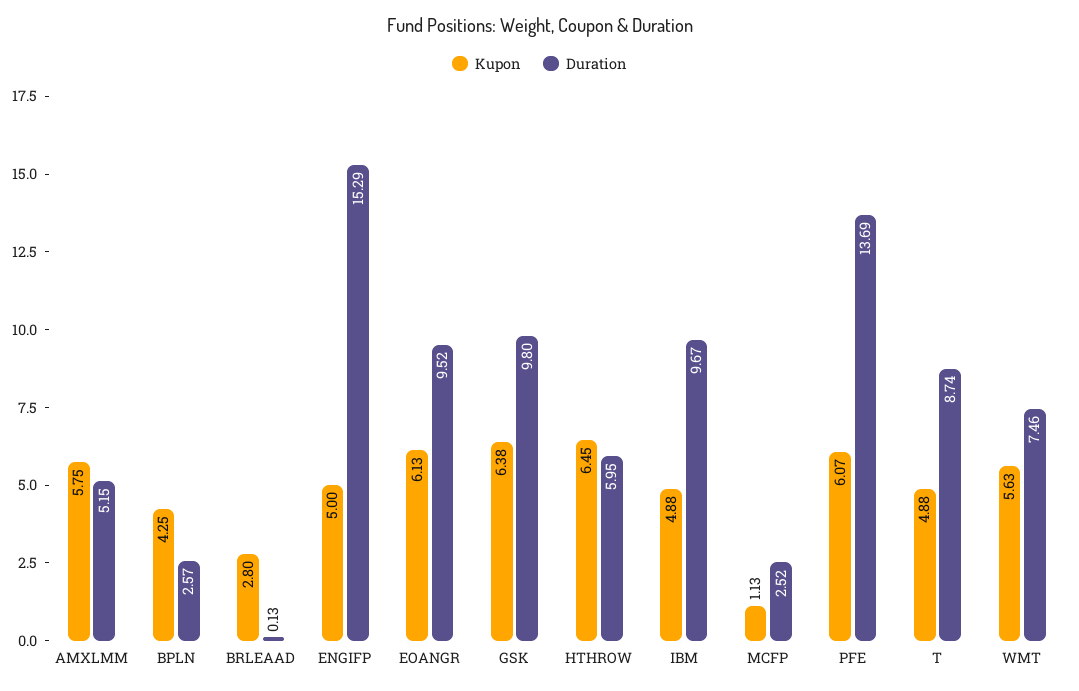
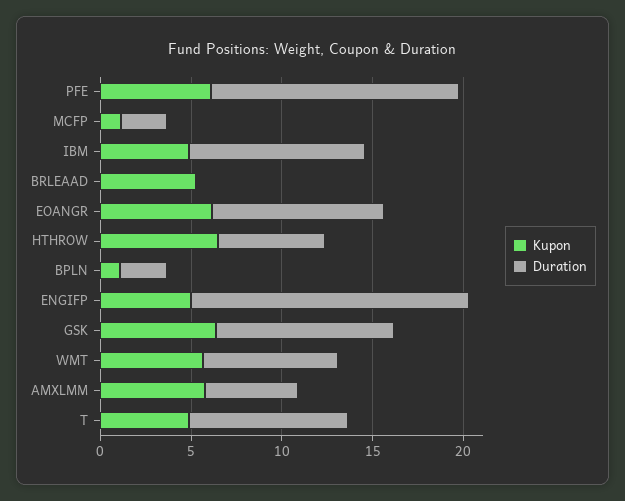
  {
    "Kupon": {
      "AMXLMM": 5.75,
-     "BPLN": 4.25,
+     "BPLN": 1,
-     "BRLEAAD": 2.8,
+     "BRLEAAD": 5,
      "ENGIFP": 5,
      "EOANGR": 6.13,
      "GSK": 6.38,
      "HTHROW": 6.45,
      "IBM": 4.88,
      "MCFP": 1.13,
      "PFE": 6.07,
      "T": 4.88,
      "WMT": 5.63
    },
    "Duration": {
      "AMXLMM": 5.15,
      "BPLN": 2.57,
      "BRLEAAD": 0.13,
      "ENGIFP": 15.29,
      "EOANGR": 9.52,
      "GSK": 9.8,
      "HTHROW": 5.95,
      "IBM": 9.67,
      "MCFP": 2.52,
      "PFE": 13.69,
      "T": 8.74,
      "WMT": 7.46
    }
  }

